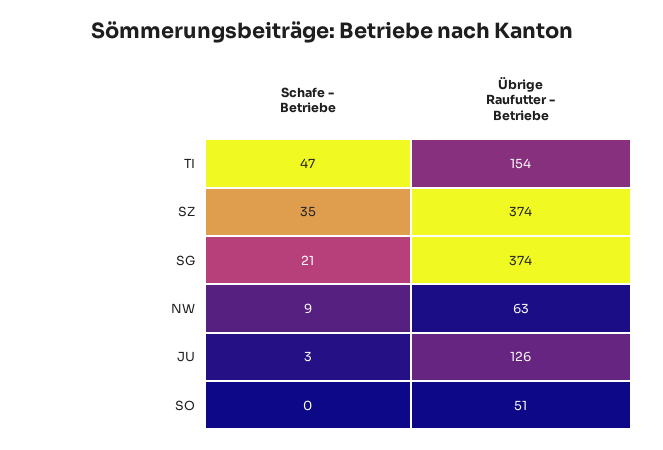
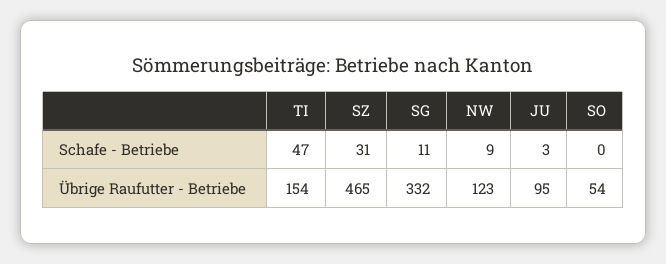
  {
    "Schafe - Betriebe": {
      "TI": 47,
-     "SZ": 35,
+     "SZ": 31,
-     "SG": 21,
+     "SG": 11,
      "NW": 9,
      "JU": 3,
      "SO": 0
    },
    "Übrige Raufutter - Betriebe": {
      "TI": 154,
-     "SZ": 374,
+     "SZ": 465,
-     "SG": 374,
+     "SG": 332,
-     "NW": 63,
+     "NW": 123,
-     "JU": 126,
+     "JU": 95,
-     "SO": 51
+     "SO": 54
    }
  }

